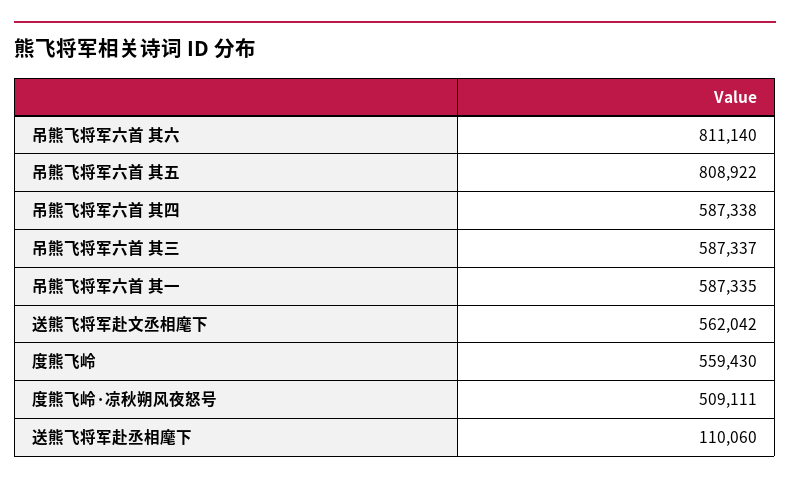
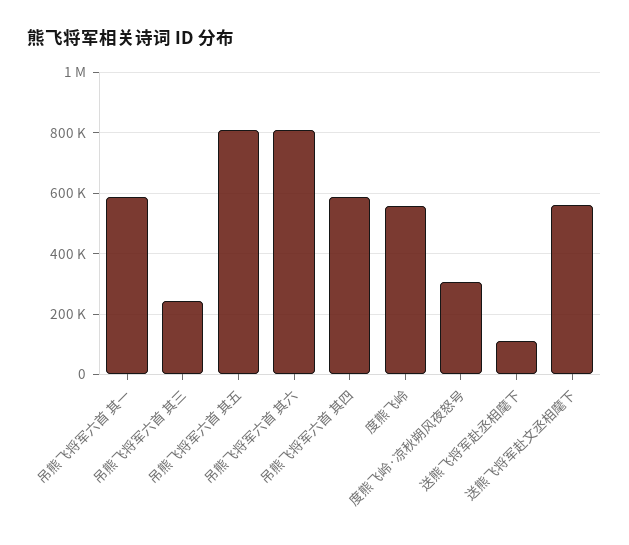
  {
    "吊熊飞将军六首 其六": 811140,
    "吊熊飞将军六首 其五": 808922,
    "吊熊飞将军六首 其四": 587338,
-   "吊熊飞将军六首 其三": 587337,
+   "吊熊飞将军六首 其三": 240000,
    "吊熊飞将军六首 其一": 587335,
    "送熊飞将军赴文丞相麾下": 562042,
    "度熊飞岭": 559430,
-   "度熊飞岭·凉秋朔风夜怒号": 509111,
+   "度熊飞岭·凉秋朔风夜怒号": 300000,
    "送熊飞将军赴丞相麾下": 110060
  }

